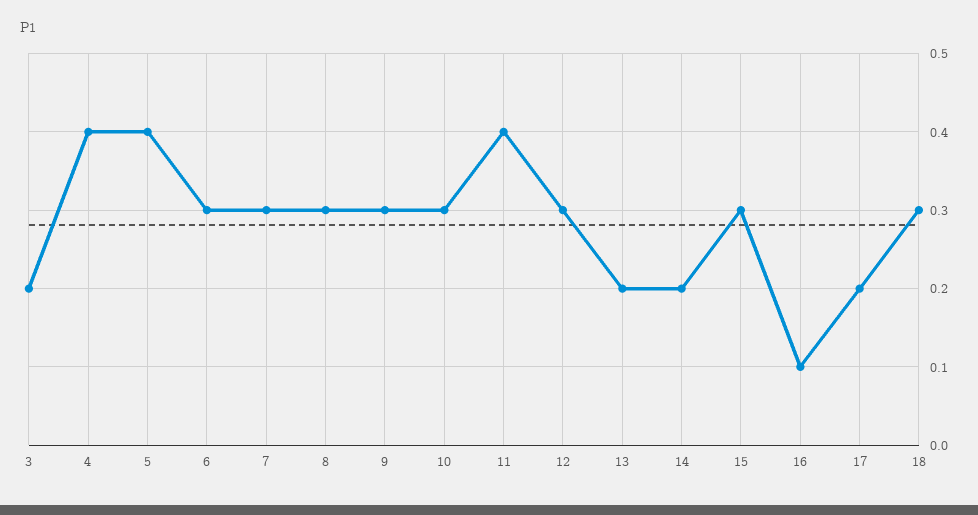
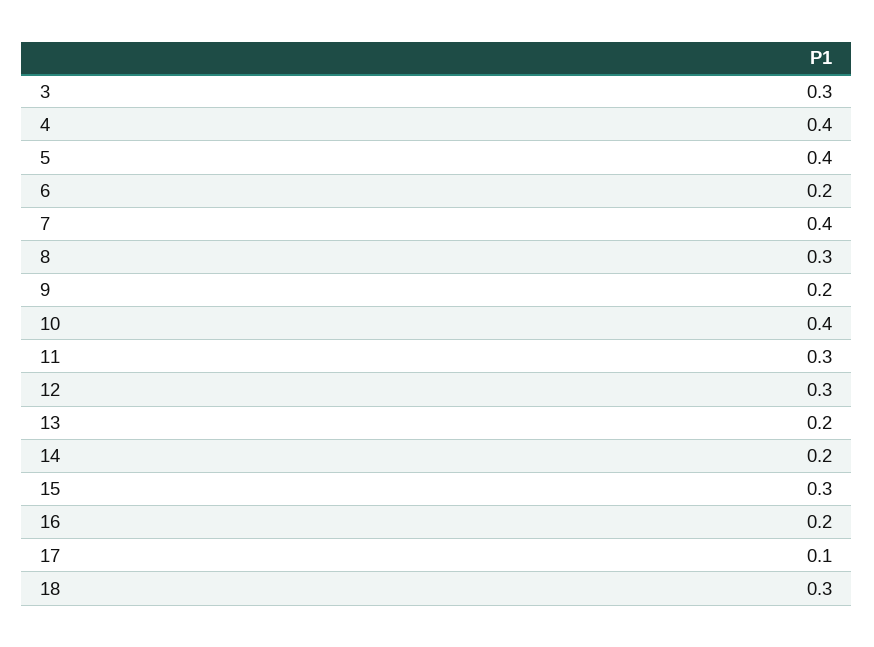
  {
-   "3": 0.2,
+   "3": 0.3,
    "4": 0.4,
    "5": 0.4,
-   "6": 0.3,
+   "6": 0.2,
-   "7": 0.3,
+   "7": 0.4,
    "8": 0.3,
-   "9": 0.3,
+   "9": 0.2,
-   "10": 0.3,
+   "10": 0.4,
-   "11": 0.4,
+   "11": 0.3,
    "12": 0.3,
    "13": 0.2,
    "14": 0.2,
    "15": 0.3,
-   "16": 0.1,
+   "16": 0.2,
-   "17": 0.2,
+   "17": 0.1,
    "18": 0.3
  }

